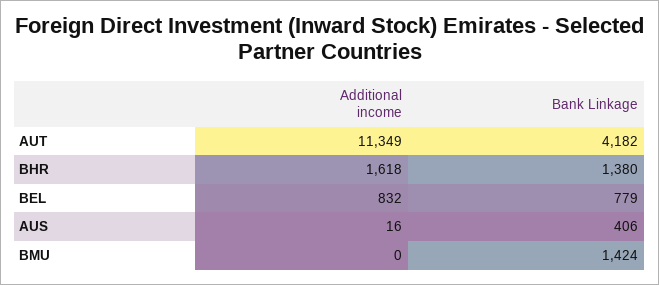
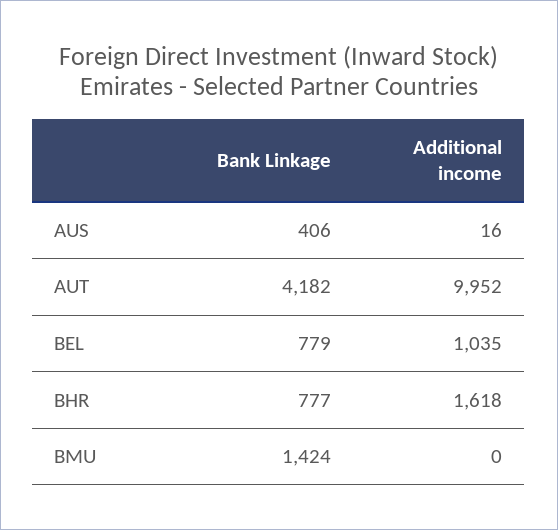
  {
    "Additional income": {
-     "AUT": 11349,
+     "AUT": 9952,
      "BHR": 1618,
-     "BEL": 832,
+     "BEL": 1035,
      "AUS": 16,
      "BMU": 0
    },
    "Bank Linkage": {
      "AUT": 4182,
-     "BHR": 1380,
+     "BHR": 777,
      "BEL": 779,
      "AUS": 406,
      "BMU": 1424
    }
  }

